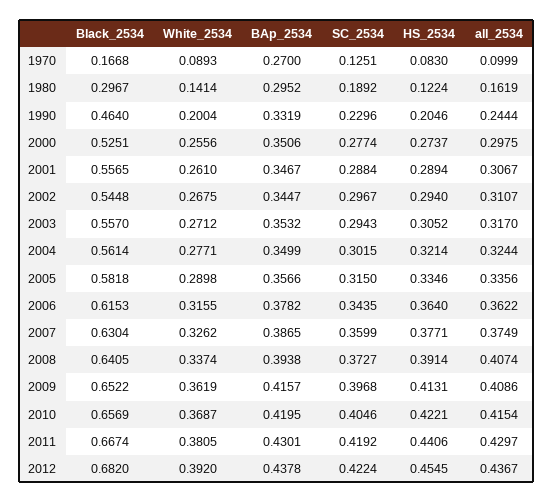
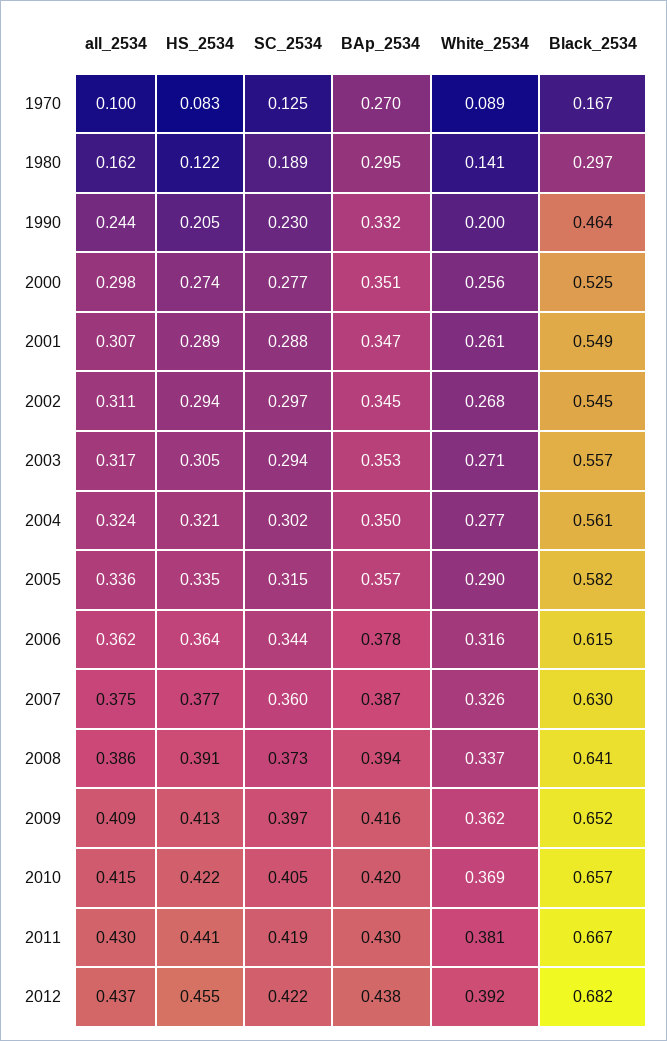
  {
    "Black_2534": {
      "1970": 0.1668,
      "1980": 0.2967,
      "1990": 0.464,
      "2000": 0.5251,
-     "2001": 0.5565,
+     "2001": 0.549,
      "2002": 0.5448,
      "2003": 0.557,
      "2004": 0.5614,
      "2005": 0.5818,
      "2006": 0.6153,
      "2007": 0.6304,
      "2008": 0.6405,
      "2009": 0.6522,
      "2010": 0.6569,
      "2011": 0.6674,
      "2012": 0.682
    },
    "White_2534": {
      "1970": 0.0893,
      "1980": 0.1414,
      "1990": 0.2004,
      "2000": 0.2556,
      "2001": 0.261,
      "2002": 0.2675,
      "2003": 0.2712,
      "2004": 0.2771,
      "2005": 0.2898,
      "2006": 0.3155,
      "2007": 0.3262,
      "2008": 0.3374,
      "2009": 0.3619,
      "2010": 0.3687,
      "2011": 0.3805,
      "2012": 0.392
    },
    "BAp_2534": {
      "1970": 0.27,
      "1980": 0.2952,
      "1990": 0.3319,
      "2000": 0.3506,
      "2001": 0.3467,
      "2002": 0.3447,
      "2003": 0.3532,
      "2004": 0.3499,
      "2005": 0.3566,
      "2006": 0.3782,
      "2007": 0.3865,
      "2008": 0.3938,
      "2009": 0.4157,
      "2010": 0.4195,
      "2011": 0.4301,
      "2012": 0.4378
    },
    "SC_2534": {
      "1970": 0.1251,
      "1980": 0.1892,
      "1990": 0.2296,
      "2000": 0.2774,
      "2001": 0.2884,
      "2002": 0.2967,
      "2003": 0.2943,
      "2004": 0.3015,
      "2005": 0.315,
      "2006": 0.3435,
      "2007": 0.3599,
      "2008": 0.3727,
      "2009": 0.3968,
      "2010": 0.4046,
      "2011": 0.4192,
      "2012": 0.4224
    },
    "HS_2534": {
      "1970": 0.083,
      "1980": 0.1224,
      "1990": 0.2046,
      "2000": 0.2737,
      "2001": 0.2894,
      "2002": 0.294,
      "2003": 0.3052,
      "2004": 0.3214,
      "2005": 0.3346,
      "2006": 0.364,
      "2007": 0.3771,
      "2008": 0.3914,
      "2009": 0.4131,
      "2010": 0.4221,
      "2011": 0.4406,
      "2012": 0.4545
    },
    "all_2534": {
      "1970": 0.0999,
      "1980": 0.1619,
      "1990": 0.2444,
      "2000": 0.2975,
      "2001": 0.3067,
      "2002": 0.3107,
      "2003": 0.317,
      "2004": 0.3244,
      "2005": 0.3356,
      "2006": 0.3622,
      "2007": 0.3749,
-     "2008": 0.4074,
+     "2008": 0.386,
      "2009": 0.4086,
      "2010": 0.4154,
      "2011": 0.4297,
      "2012": 0.4367
    }
  }

